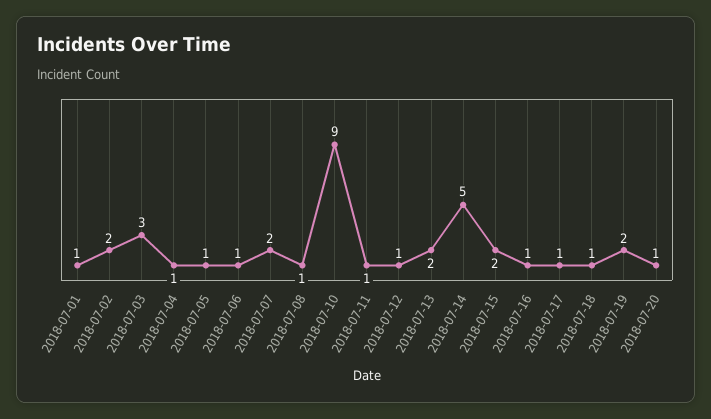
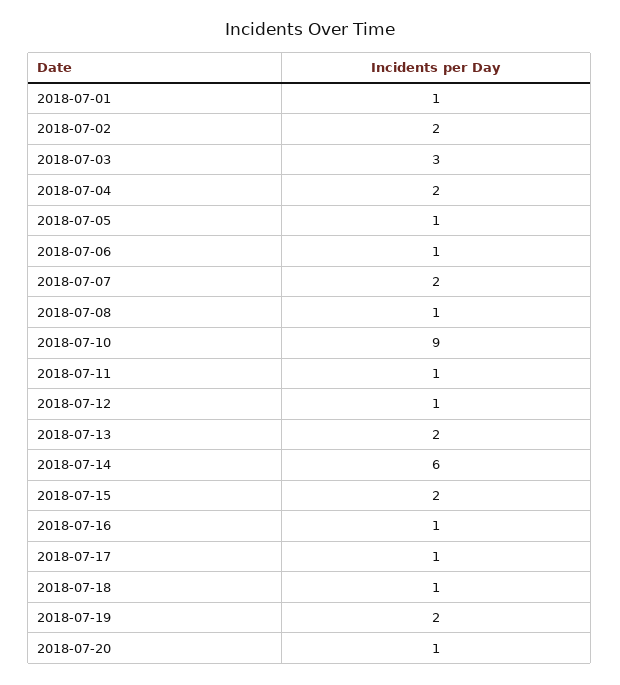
  {
    "2018-07-01": 1,
    "2018-07-02": 2,
    "2018-07-03": 3,
-   "2018-07-04": 1,
+   "2018-07-04": 2,
    "2018-07-05": 1,
    "2018-07-06": 1,
    "2018-07-07": 2,
    "2018-07-08": 1,
    "2018-07-10": 9,
    "2018-07-11": 1,
    "2018-07-12": 1,
    "2018-07-13": 2,
-   "2018-07-14": 5,
+   "2018-07-14": 6,
    "2018-07-15": 2,
    "2018-07-16": 1,
    "2018-07-17": 1,
    "2018-07-18": 1,
    "2018-07-19": 2,
    "2018-07-20": 1
  }

